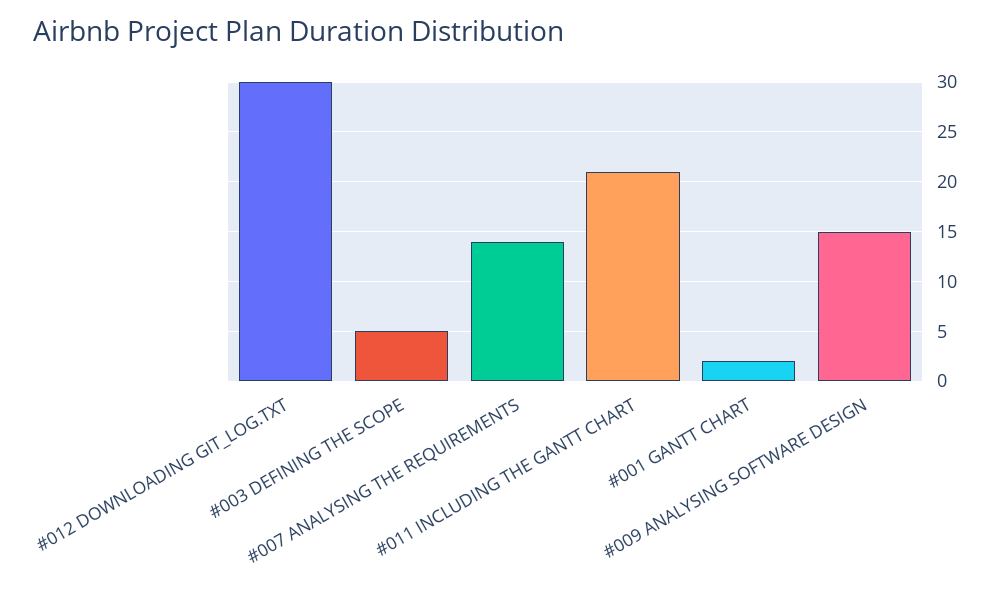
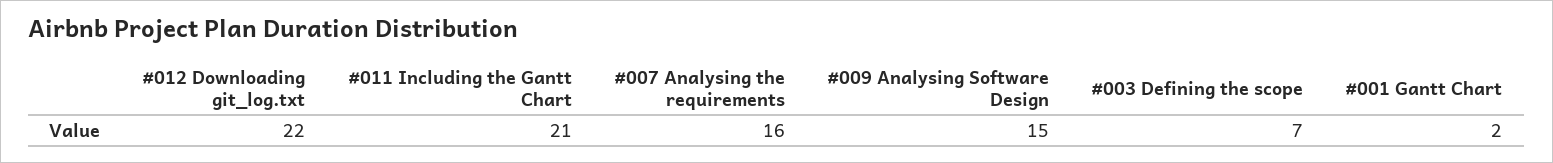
  {
-   "#012 DOWNLOADING GIT_LOG.TXT": 30,
+   "#012 DOWNLOADING GIT_LOG.TXT": 22,
-   "#003 DEFINING THE SCOPE": 5,
+   "#003 DEFINING THE SCOPE": 7,
-   "#007 ANALYSING THE REQUIREMENTS": 14,
+   "#007 ANALYSING THE REQUIREMENTS": 16,
    "#011 INCLUDING THE GANTT CHART": 21,
    "#001 GANTT CHART": 2,
    "#009 ANALYSING SOFTWARE DESIGN": 15
  }

